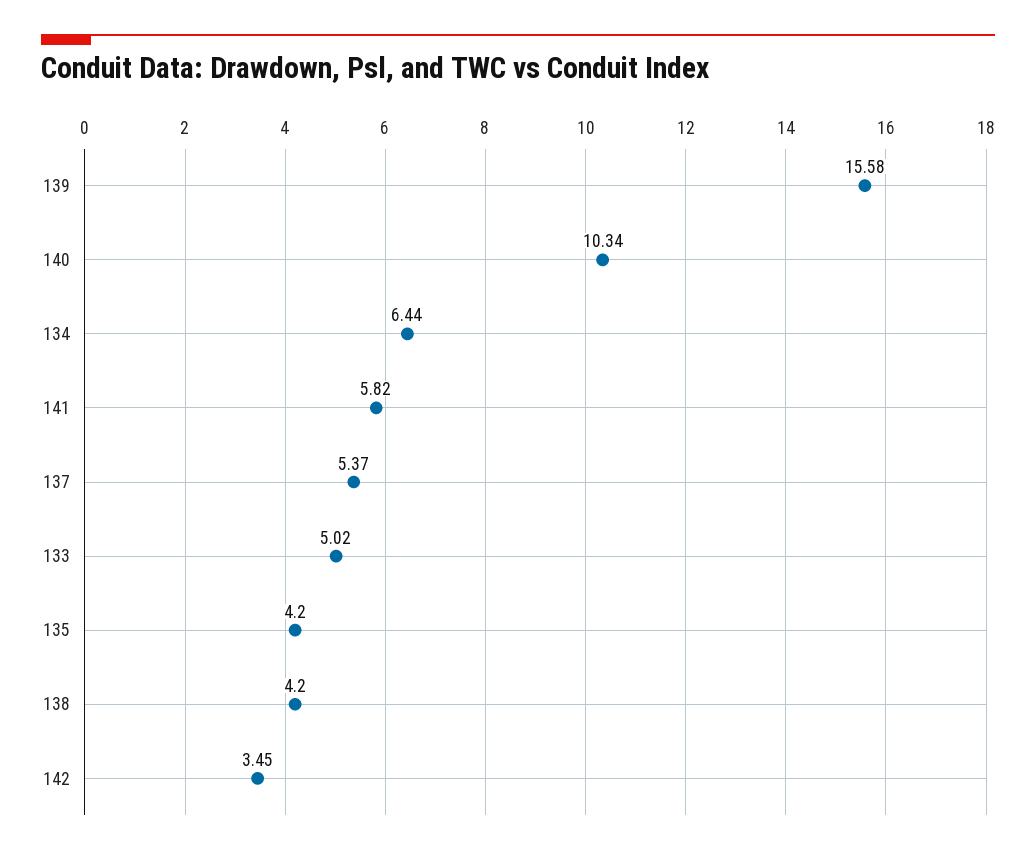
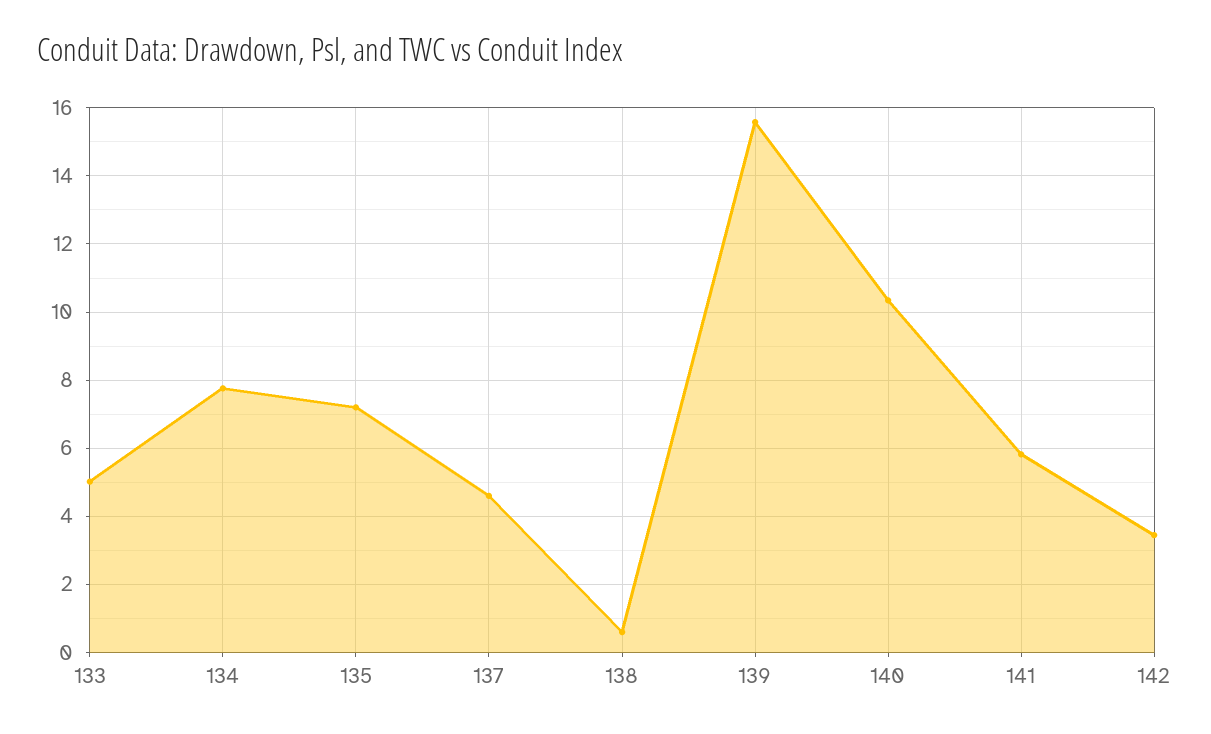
  {
    "139": 15.58,
    "140": 10.34,
-   "134": 6.44,
+   "134": 7.8,
    "141": 5.82,
-   "137": 5.37,
+   "137": 4.6,
    "133": 5.02,
-   "135": 4.2,
+   "135": 7.2,
-   "138": 4.2,
+   "138": 0.6,
    "142": 3.45
  }

